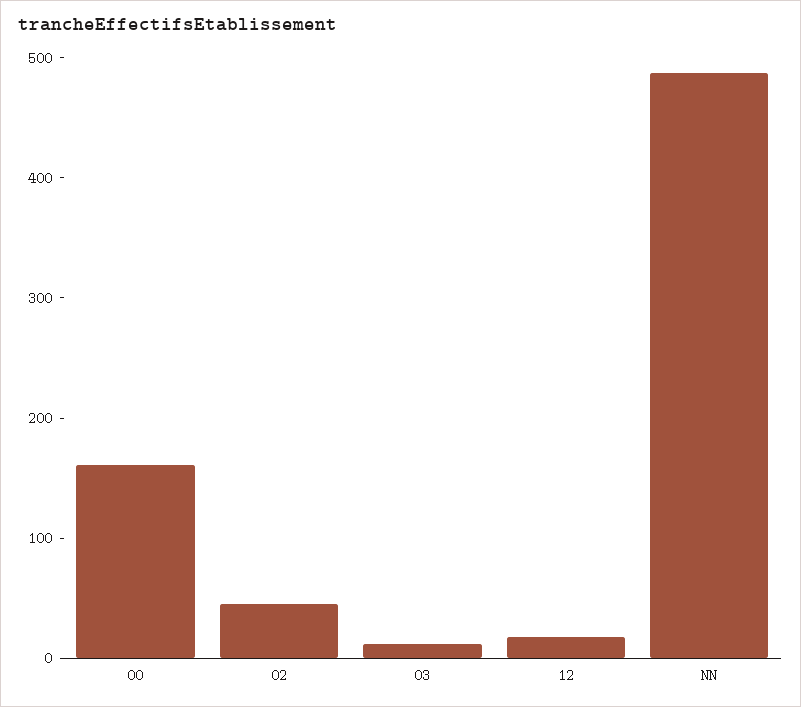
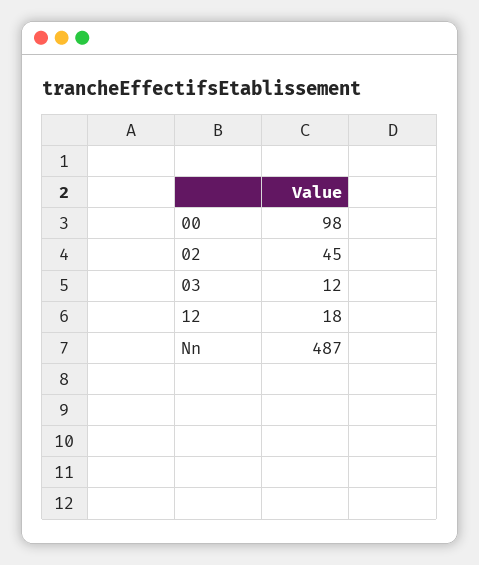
  {
-   "00": 160,
+   "00": 98,
    "02": 45,
    "03": 12,
    "12": 18,
    "NN": 487
  }

